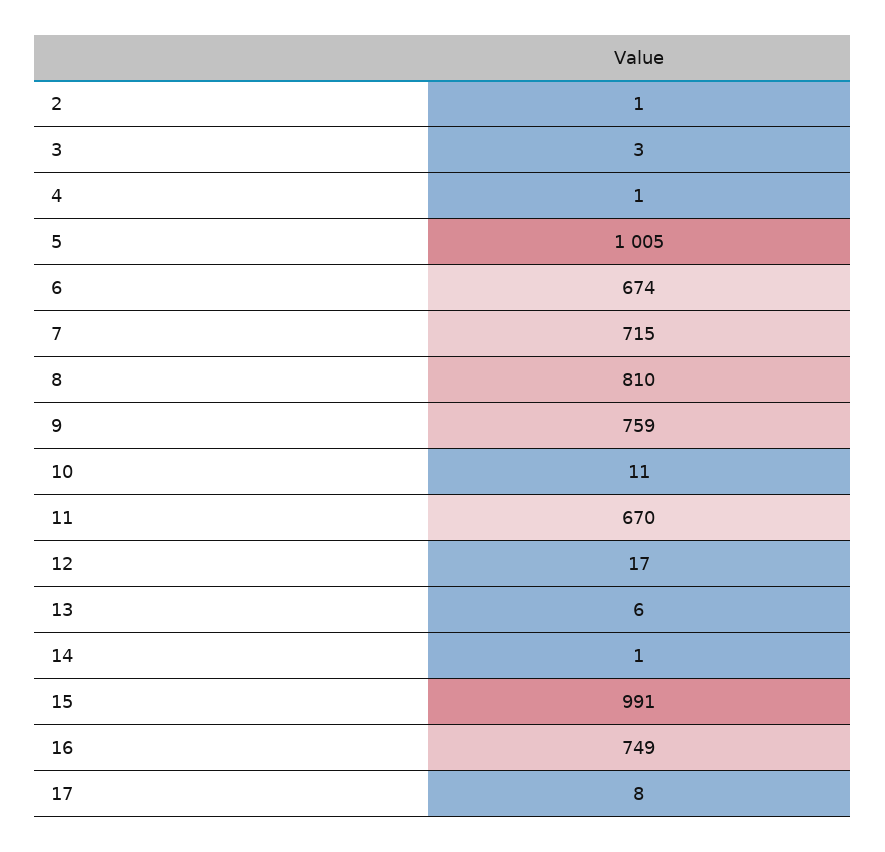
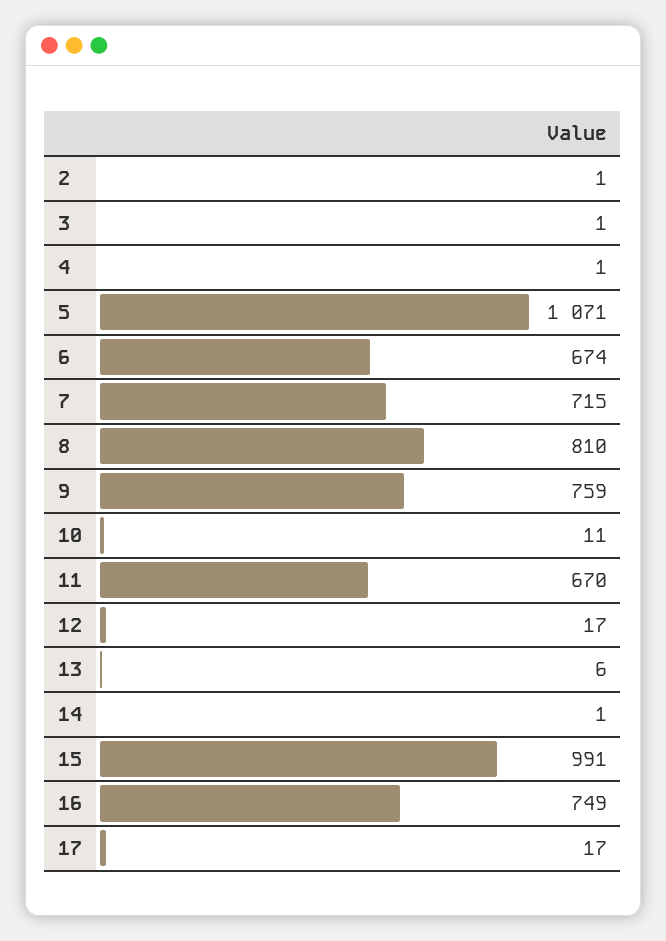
  {
    "2": 1,
-   "3": 3,
+   "3": 1,
    "4": 1,
-   "5": 1005,
+   "5": 1071,
    "6": 674,
    "7": 715,
    "8": 810,
    "9": 759,
    "10": 11,
    "11": 670,
    "12": 17,
    "13": 6,
    "14": 1,
    "15": 991,
    "16": 749,
-   "17": 8
+   "17": 17
  }

